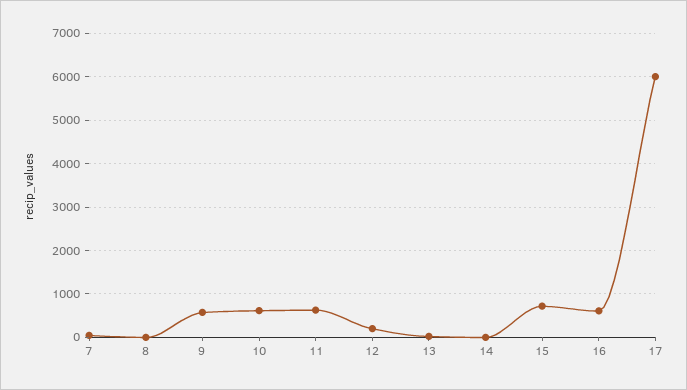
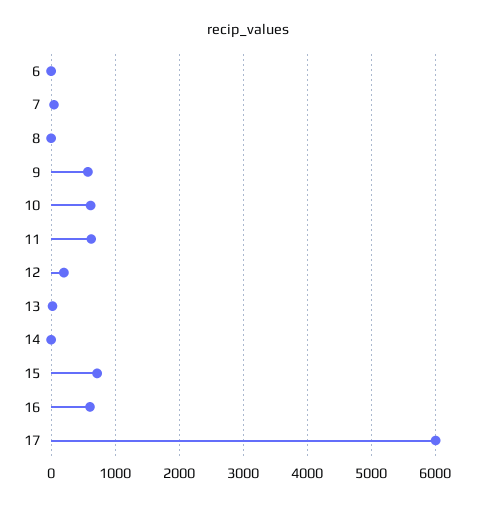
  {
    "7": 0,
    "8": 0,
    "9": 600,
    "10": 600,
    "11": 600,
    "12": 200,
    "13": 0,
    "14": 0,
    "15": 700,
    "16": 600,
-   "17": 6000
+   "17": 6000,
+   "6": 0
  }

